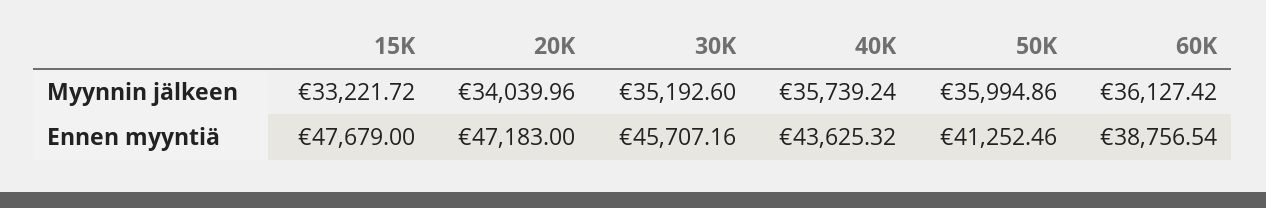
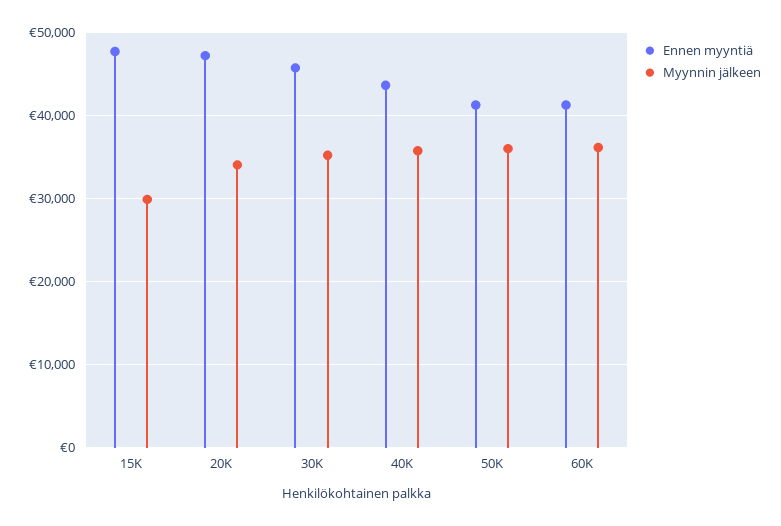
  {
    "Myynnin jälkeen": {
-     "15K": 33221.72,
+     "15K": 30000,
      "20K": 34039.96,
      "30K": 35192.6,
      "40K": 35739.24,
      "50K": 35994.86,
      "60K": 36127.42
    },
    "Ennen myyntiä": {
      "15K": 47679,
      "20K": 47183,
      "30K": 45707.16,
      "40K": 43625.32,
      "50K": 41252.46,
-     "60K": 38756.54
+     "60K": 41000
    }
  }

